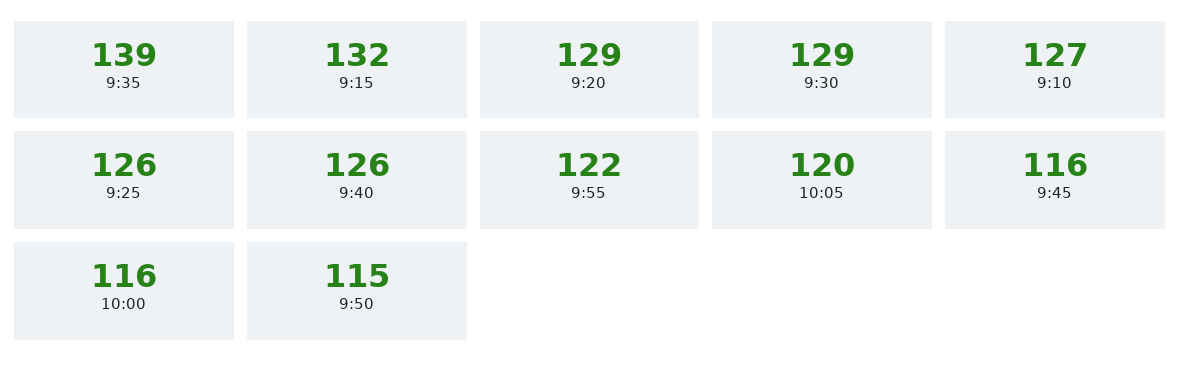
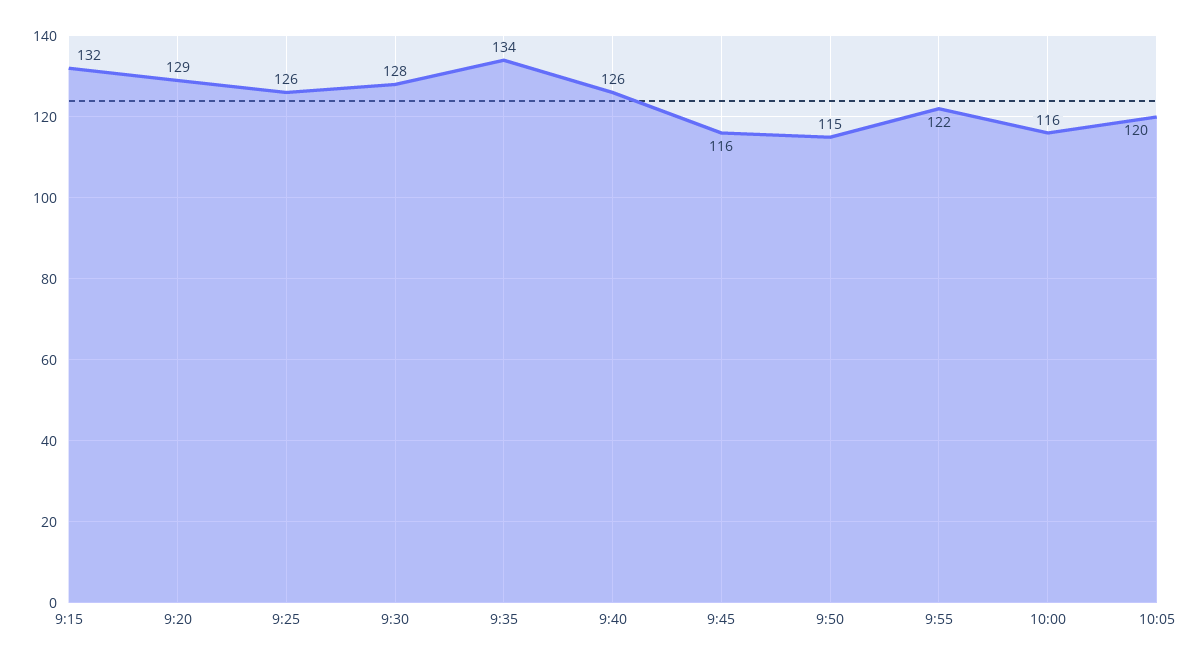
  {
-   "9:35": 139,
+   "9:35": 134,
    "9:15": 132,
    "9:20": 129,
-   "9:30": 129,
+   "9:30": 128,
-   "9:10": 127,
    "9:25": 126,
    "9:40": 126,
    "9:55": 122,
    "10:05": 120,
    "9:45": 116,
    "10:00": 116,
    "9:50": 115
  }

